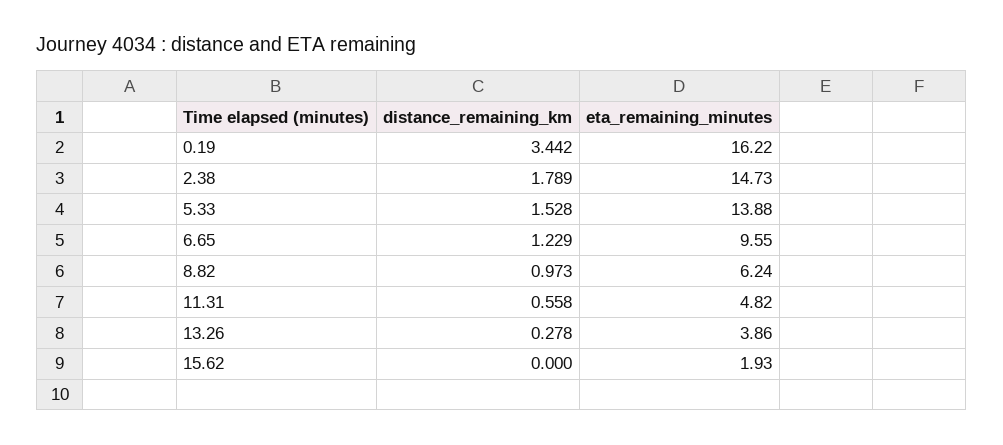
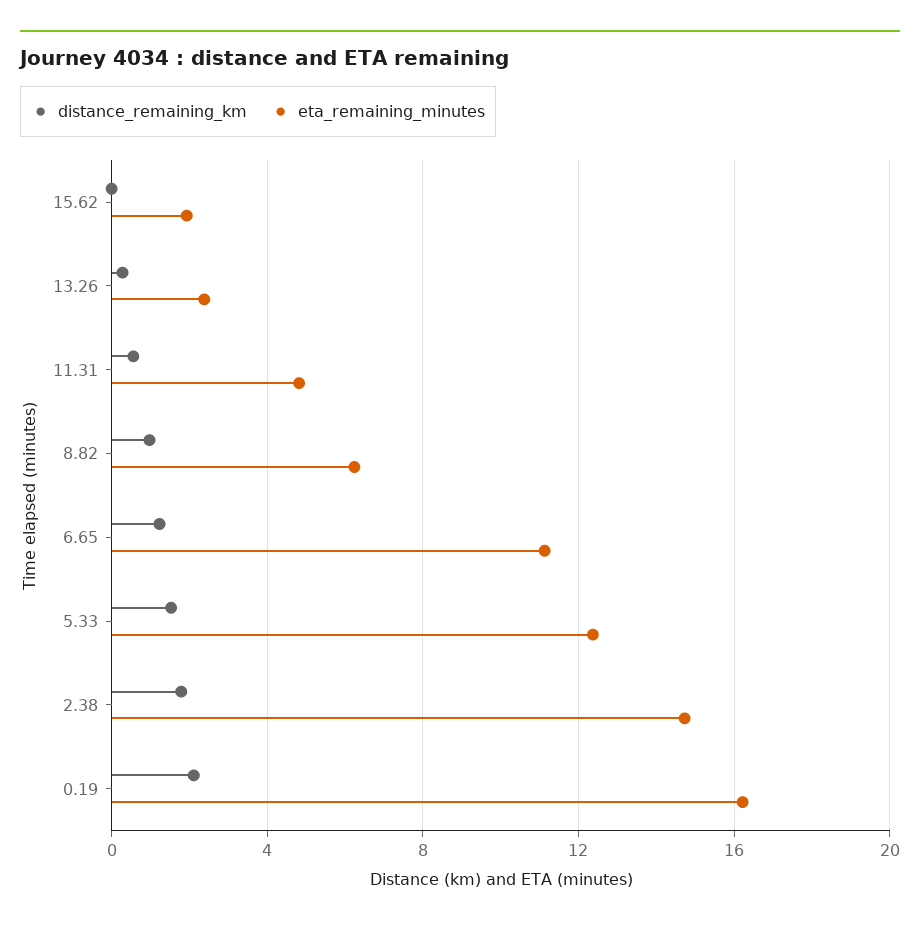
  {
    "distance_remaining_km": {
-     "0.19": 3.442,
+     "0.19": 2,
      "2.38": 1.789,
      "5.33": 1.528,
      "6.65": 1.229,
      "8.82": 0.973,
      "11.31": 0.558,
      "13.26": 0.278,
      "15.62": 0
    },
    "eta_remaining_minutes": {
      "0.19": 16.22,
      "2.38": 14.73,
-     "5.33": 13.88,
+     "5.33": 12.5,
-     "6.65": 9.55,
+     "6.65": 11,
      "8.82": 6.24,
      "11.31": 4.82,
-     "13.26": 3.86,
+     "13.26": 2.5,
      "15.62": 1.93
    }
  }

